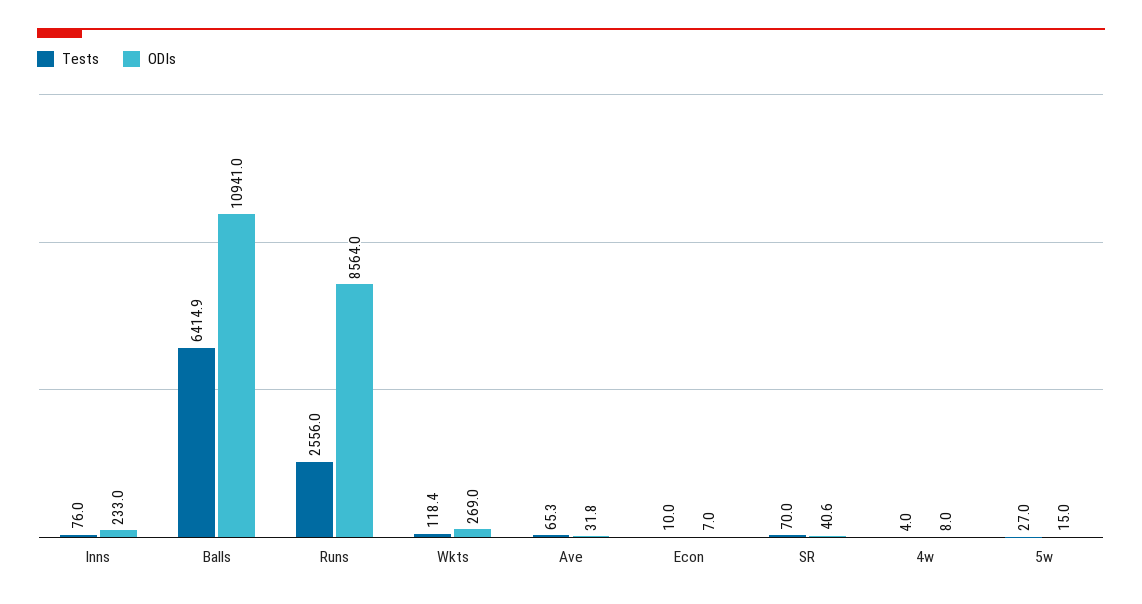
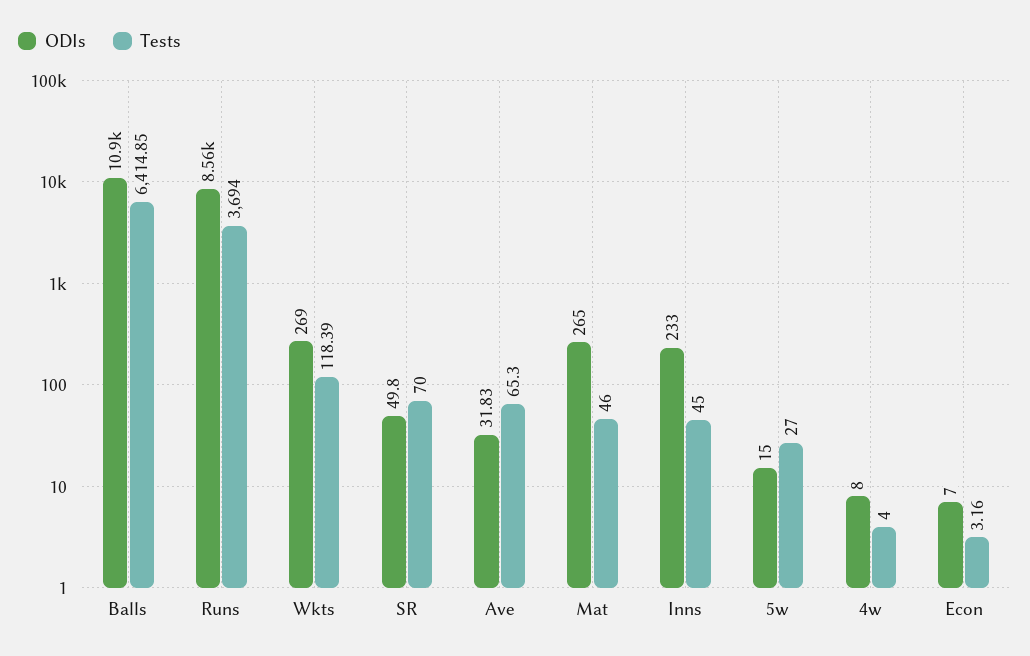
  {
    "Tests": {
-     "Inns": 76,
+     "Inns": 45,
      "Balls": 6414.85,
-     "Runs": 2556,
+     "Runs": 3694,
      "Wkts": 118.39,
      "Ave": 65.3,
-     "Econ": 10,
+     "Econ": 3.16,
      "SR": 70,
      "4w": 4,
-     "5w": 27
+     "5w": 27,
+     "Mat": 46
    },
    "ODIs": {
      "Inns": 233,
      "Balls": 10941,
      "Runs": 8564,
      "Wkts": 269,
      "Ave": 31.83,
      "Econ": 7,
-     "SR": 40.6,
+     "SR": 49.8,
      "4w": 8,
-     "5w": 15
+     "5w": 15,
+     "Mat": 265
    }
  }

